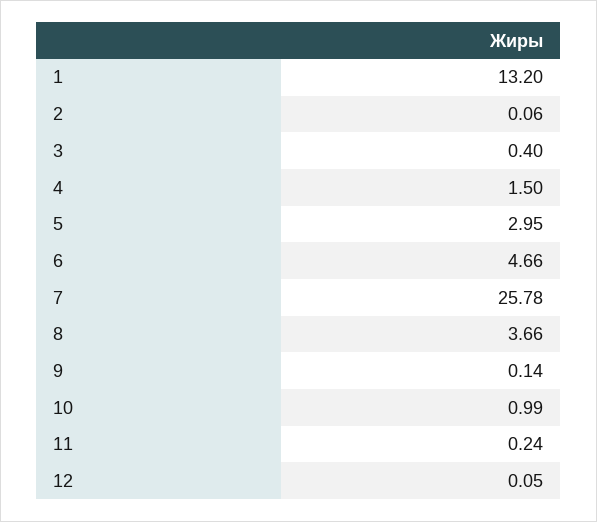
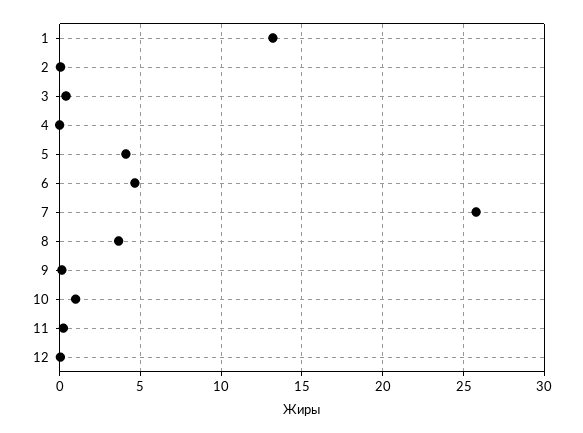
  {
    "1": 13.2,
    "2": 0.06,
    "3": 0.4,
-   "4": 1.5,
+   "4": 0,
-   "5": 2.95,
+   "5": 4,
    "6": 4.66,
    "7": 25.78,
    "8": 3.66,
    "9": 0.14,
    "10": 0.99,
    "11": 0.24,
    "12": 0.05
  }

